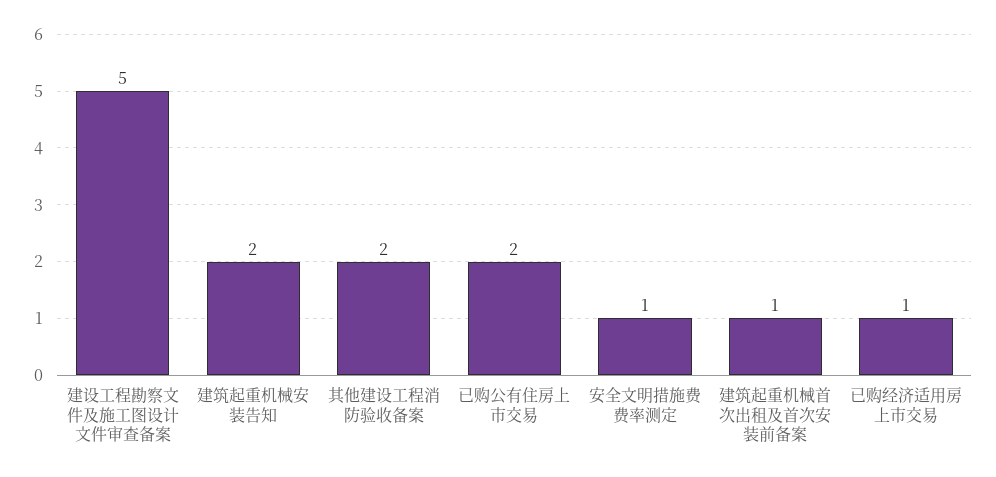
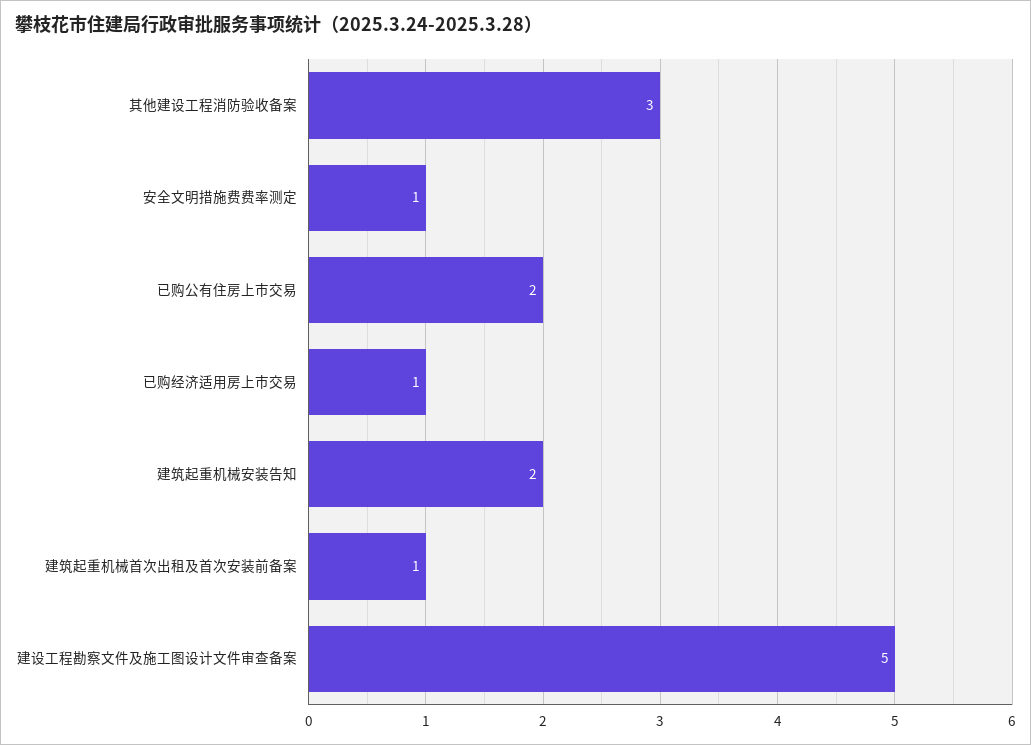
  {
    "建设工程勘察文件及施工图设计文件审查备案": 5,
    "建筑起重机械安装告知": 2,
-   "其他建设工程消防验收备案": 2,
+   "其他建设工程消防验收备案": 3,
    "已购公有住房上市交易": 2,
    "安全文明措施费费率测定": 1,
    "建筑起重机械首次出租及首次安装前备案": 1,
    "已购经济适用房上市交易": 1
  }

